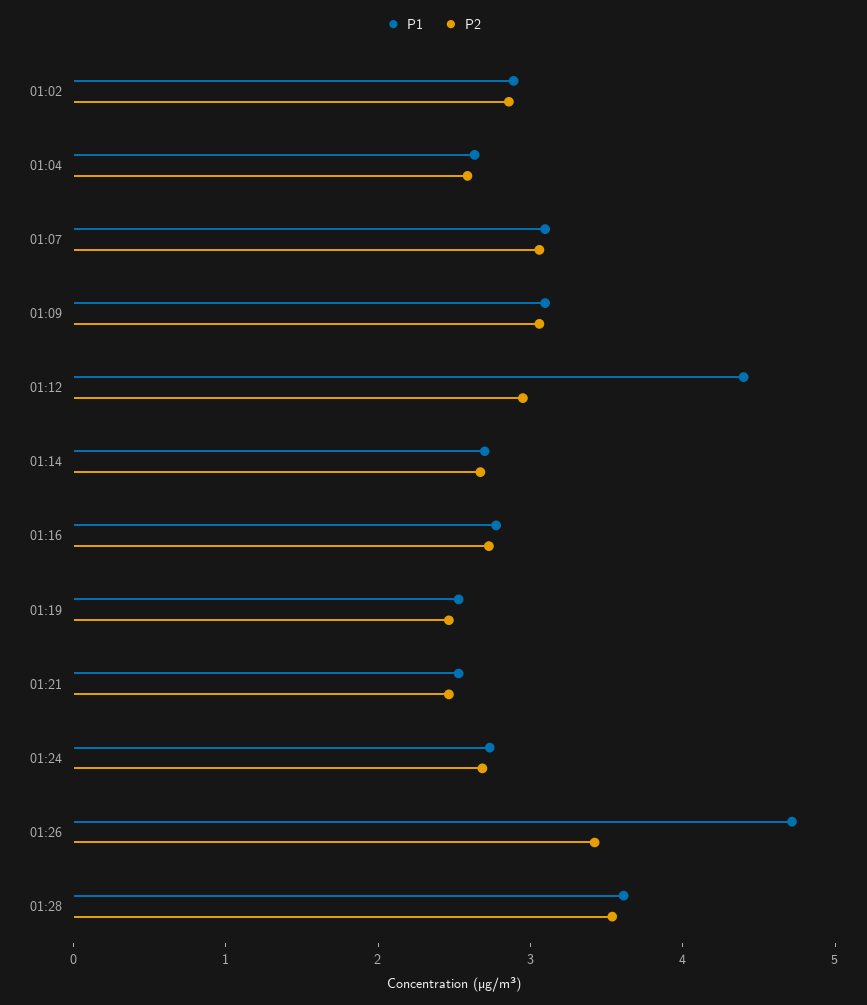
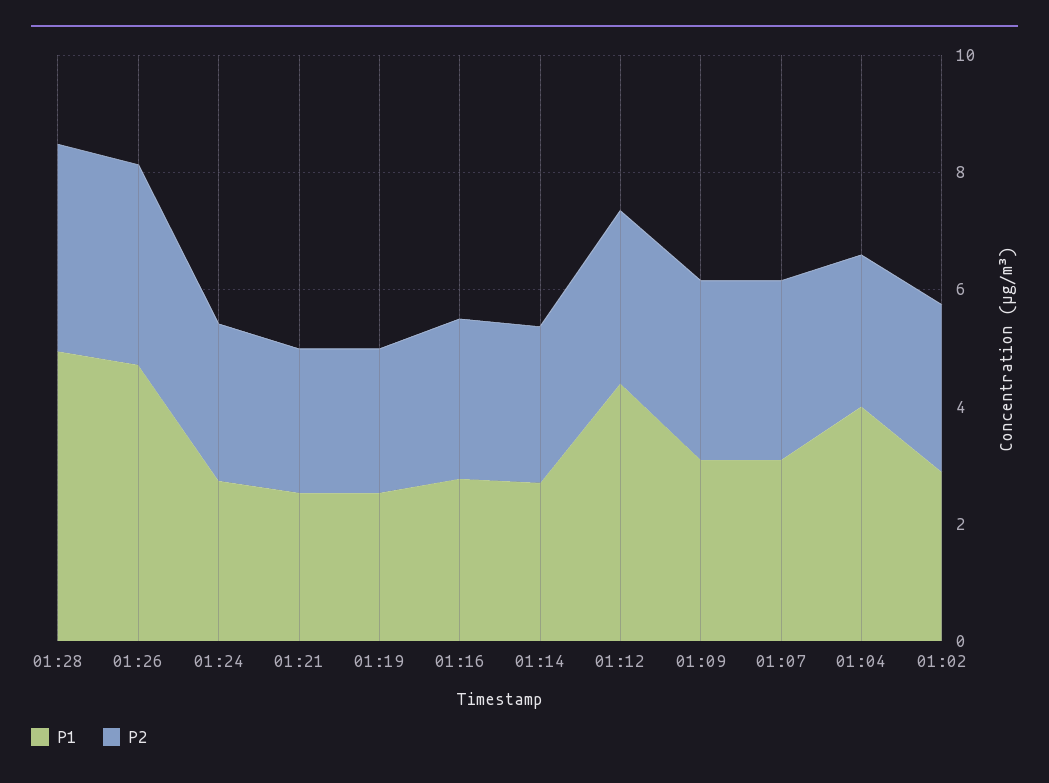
  {
    "P1": {
      "01:02": 2.8,
-     "01:04": 2.6,
+     "01:04": 4,
      "01:07": 3,
      "01:09": 3,
      "01:12": 4.4,
      "01:14": 2.6,
      "01:16": 2.8,
      "01:19": 2.6,
      "01:21": 2.6,
      "01:24": 2.8,
      "01:26": 4.8,
-     "01:28": 3.6
+     "01:28": 5
    },
    "P2": {
      "01:02": 2.8,
      "01:04": 2.6,
      "01:07": 3,
      "01:09": 3,
      "01:12": 3,
      "01:14": 2.6,
      "01:16": 2.8,
      "01:19": 2.4,
      "01:21": 2.4,
      "01:24": 2.6,
      "01:26": 3.4,
      "01:28": 3.6
    }
  }

